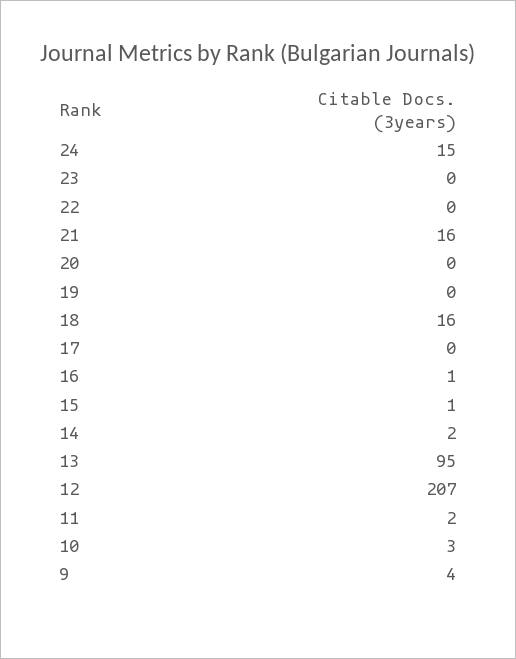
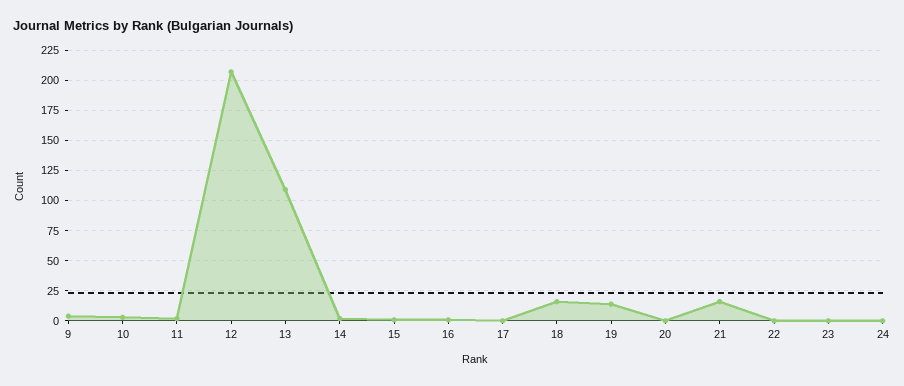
  {
-   "24": 15,
+   "24": 0,
    "23": 0,
    "22": 0,
    "21": 16,
    "20": 0,
-   "19": 0,
+   "19": 15,
    "18": 16,
    "17": 0,
    "16": 1,
    "15": 1,
    "14": 2,
-   "13": 95,
+   "13": 110,
    "12": 207,
    "11": 2,
    "10": 3,
    "9": 4
  }

